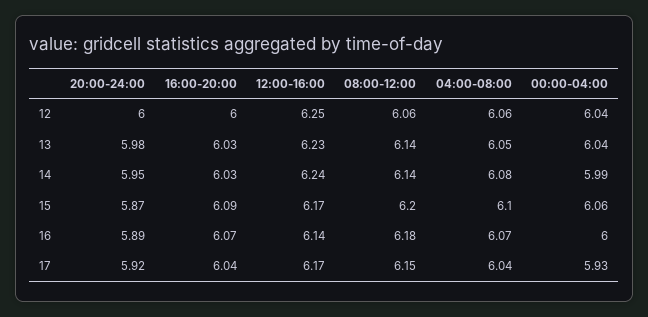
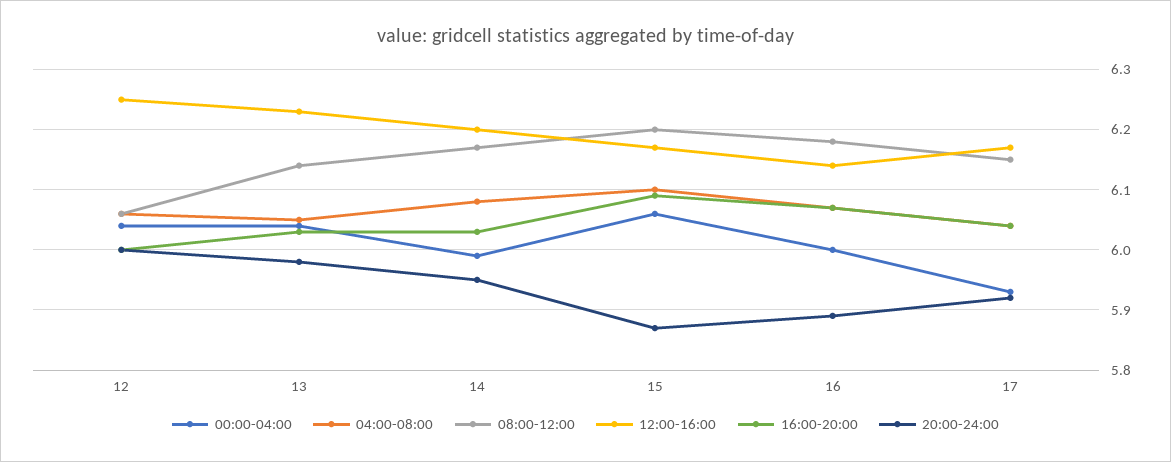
  {
    "20:00-24:00": {
      "12": 6,
      "13": 5.98,
      "14": 5.95,
      "15": 5.87,
      "16": 5.89,
      "17": 5.92
    },
    "16:00-20:00": {
      "12": 6,
      "13": 6.03,
      "14": 6.03,
      "15": 6.09,
      "16": 6.07,
      "17": 6.04
    },
    "12:00-16:00": {
      "12": 6.25,
      "13": 6.23,
-     "14": 6.24,
+     "14": 6.2,
      "15": 6.17,
      "16": 6.14,
      "17": 6.17
    },
    "08:00-12:00": {
      "12": 6.06,
      "13": 6.14,
-     "14": 6.14,
+     "14": 6.17,
      "15": 6.2,
      "16": 6.18,
      "17": 6.15
    },
    "04:00-08:00": {
      "12": 6.06,
      "13": 6.05,
      "14": 6.08,
      "15": 6.1,
      "16": 6.07,
      "17": 6.04
    },
    "00:00-04:00": {
      "12": 6.04,
      "13": 6.04,
      "14": 5.99,
      "15": 6.06,
      "16": 6,
      "17": 5.93
    }
  }

